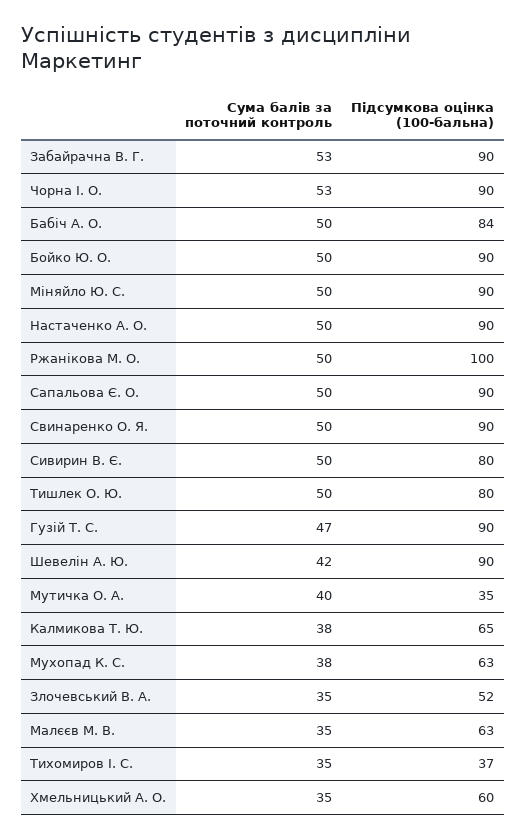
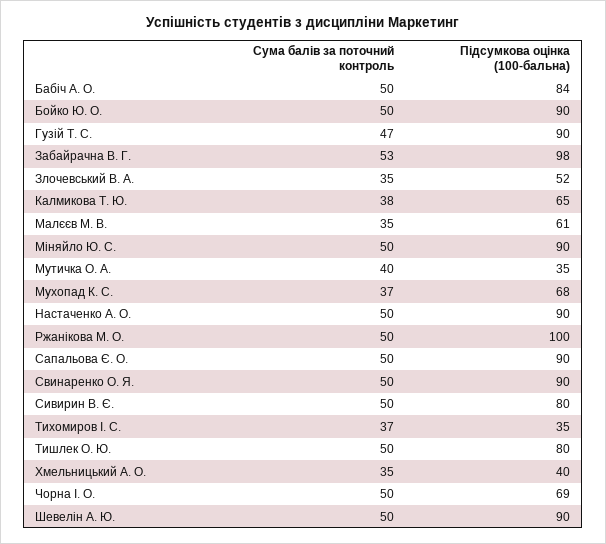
  {
    "Сума балів за поточний контроль": {
      "Забайрачна В. Г.": 53,
-     "Чорна І. О.": 53,
+     "Чорна І. О.": 50,
      "Бабіч А. О.": 50,
      "Бойко Ю. О.": 50,
      "Міняйло Ю. С.": 50,
      "Настаченко А. О.": 50,
      "Ржанікова М. О.": 50,
      "Сапальова Є. О.": 50,
      "Свинаренко О. Я.": 50,
      "Сивирин В. Є.": 50,
      "Тишлек О. Ю.": 50,
      "Гузій Т. С.": 47,
-     "Шевелін А. Ю.": 42,
+     "Шевелін А. Ю.": 50,
      "Мутичка О. А.": 40,
      "Калмикова Т. Ю.": 38,
-     "Мухопад К. С.": 38,
+     "Мухопад К. С.": 37,
      "Злочевський В. А.": 35,
      "Малєєв М. В.": 35,
-     "Тихомиров І. С.": 35,
+     "Тихомиров І. С.": 37,
      "Хмельницький А. О.": 35
    },
    "Підсумкова оцінка (100-бальна)": {
-     "Забайрачна В. Г.": 90,
+     "Забайрачна В. Г.": 98,
-     "Чорна І. О.": 90,
+     "Чорна І. О.": 69,
      "Бабіч А. О.": 84,
      "Бойко Ю. О.": 90,
      "Міняйло Ю. С.": 90,
      "Настаченко А. О.": 90,
      "Ржанікова М. О.": 100,
      "Сапальова Є. О.": 90,
      "Свинаренко О. Я.": 90,
      "Сивирин В. Є.": 80,
      "Тишлек О. Ю.": 80,
      "Гузій Т. С.": 90,
      "Шевелін А. Ю.": 90,
      "Мутичка О. А.": 35,
      "Калмикова Т. Ю.": 65,
-     "Мухопад К. С.": 63,
+     "Мухопад К. С.": 68,
      "Злочевський В. А.": 52,
-     "Малєєв М. В.": 63,
+     "Малєєв М. В.": 61,
-     "Тихомиров І. С.": 37,
+     "Тихомиров І. С.": 35,
-     "Хмельницький А. О.": 60
+     "Хмельницький А. О.": 40
    }
  }

